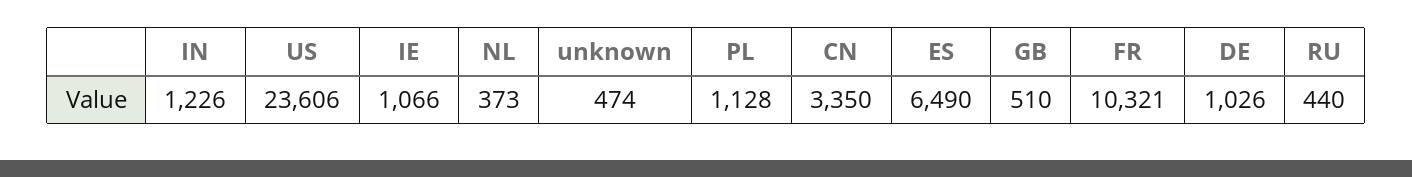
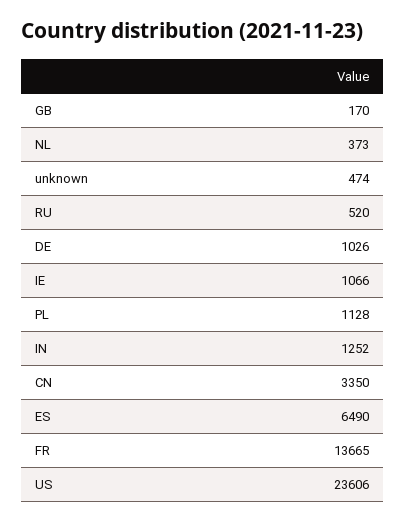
  {
-   "IN": 1226,
+   "IN": 1252,
    "US": 23606,
    "IE": 1066,
    "NL": 373,
    "unknown": 474,
    "PL": 1128,
    "CN": 3350,
    "ES": 6490,
-   "GB": 510,
+   "GB": 170,
-   "FR": 10321,
+   "FR": 13665,
    "DE": 1026,
-   "RU": 440
+   "RU": 520
  }

